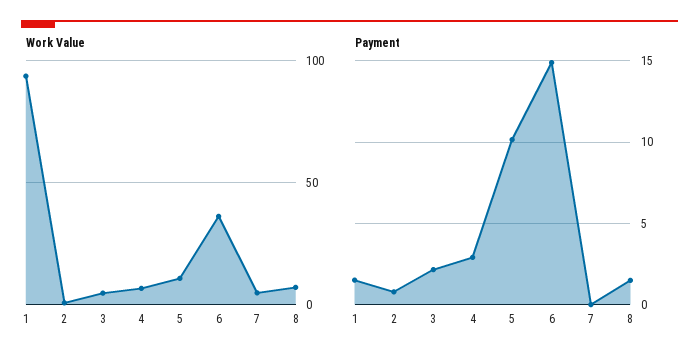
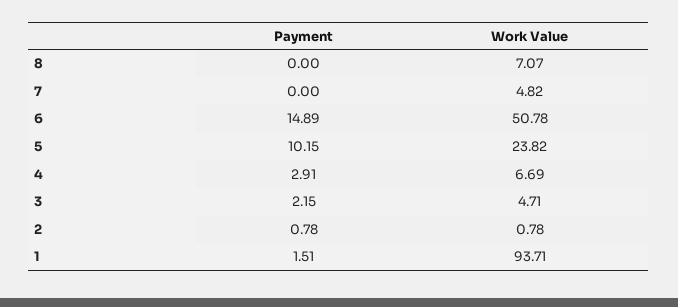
  {
    "Work Value": {
      "1": 93.71,
      "2": 0.78,
      "3": 4.71,
      "4": 6.69,
-     "5": 10,
+     "5": 23.82,
-     "6": 35,
+     "6": 50.78,
      "7": 4.82,
      "8": 7.07
    },
    "Payment": {
      "1": 1.51,
      "2": 0.78,
      "3": 2.15,
      "4": 2.91,
      "5": 10.15,
      "6": 14.89,
      "7": 0,
-     "8": 1.5
+     "8": 0
    }
  }

